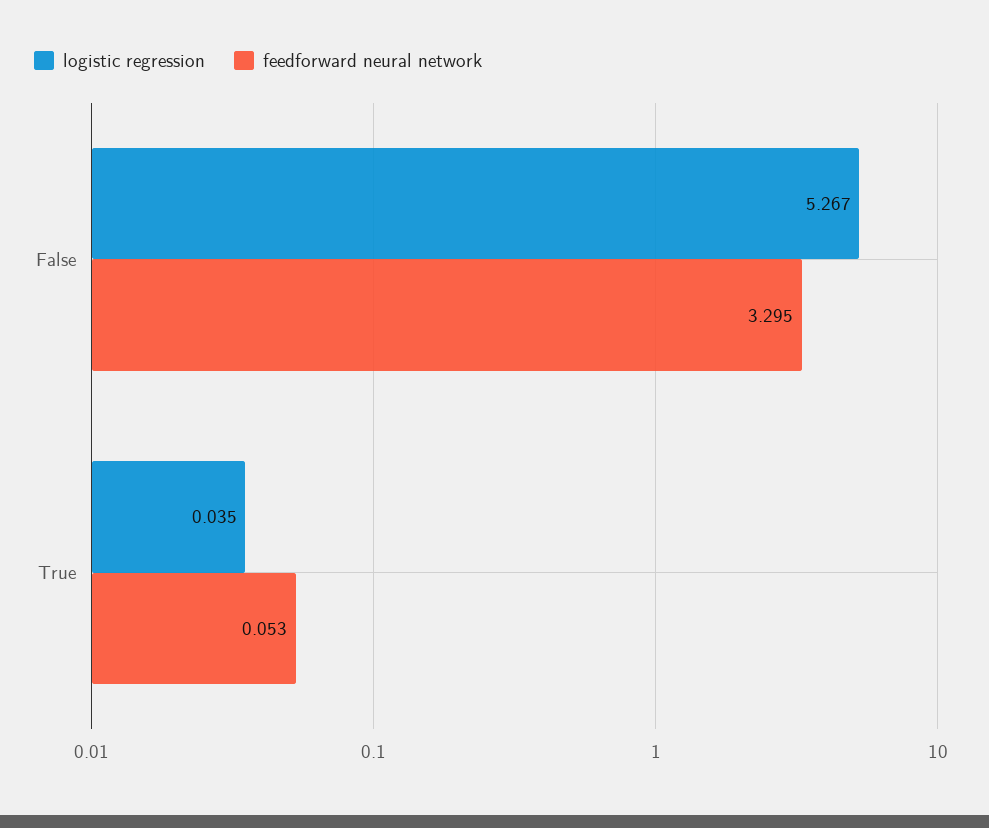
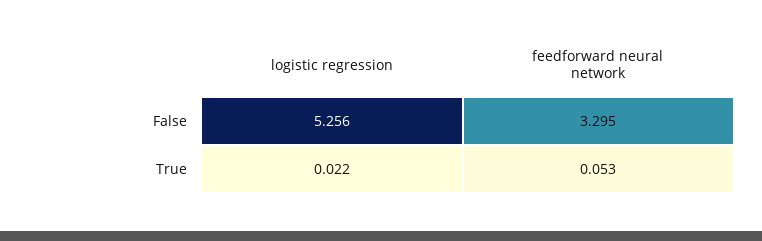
  {
    "logistic regression": {
-     "False": 5.267,
+     "False": 5.256,
-     "True": 0.035
+     "True": 0.022
    },
    "feedforward neural network": {
      "False": 3.295,
      "True": 0.053
    }
  }

